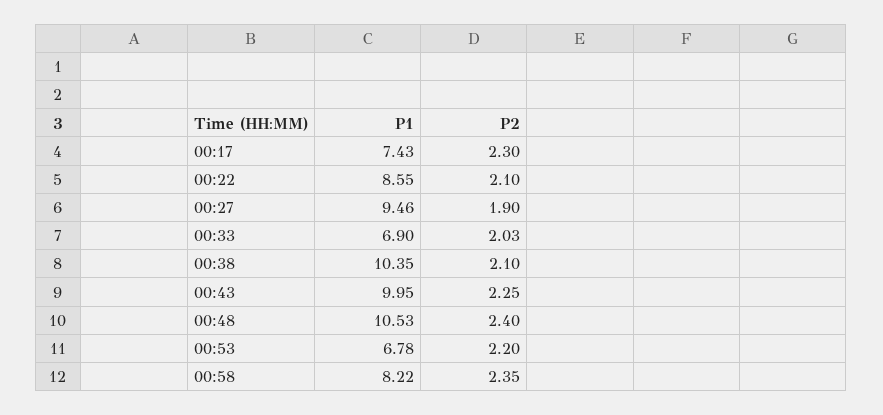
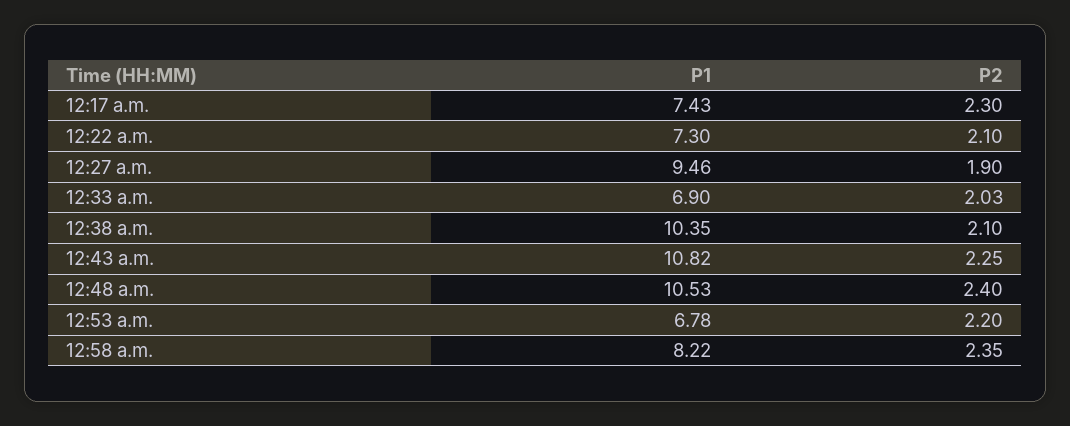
  {
    "P1": {
      "00:17": 7.43,
-     "00:22": 8.55,
+     "00:22": 7.3,
      "00:27": 9.46,
      "00:33": 6.9,
      "00:38": 10.35,
-     "00:43": 9.95,
+     "00:43": 10.82,
      "00:48": 10.53,
      "00:53": 6.78,
      "00:58": 8.22
    },
    "P2": {
      "00:17": 2.3,
      "00:22": 2.1,
      "00:27": 1.9,
      "00:33": 2.03,
      "00:38": 2.1,
      "00:43": 2.25,
      "00:48": 2.4,
      "00:53": 2.2,
      "00:58": 2.35
    }
  }

